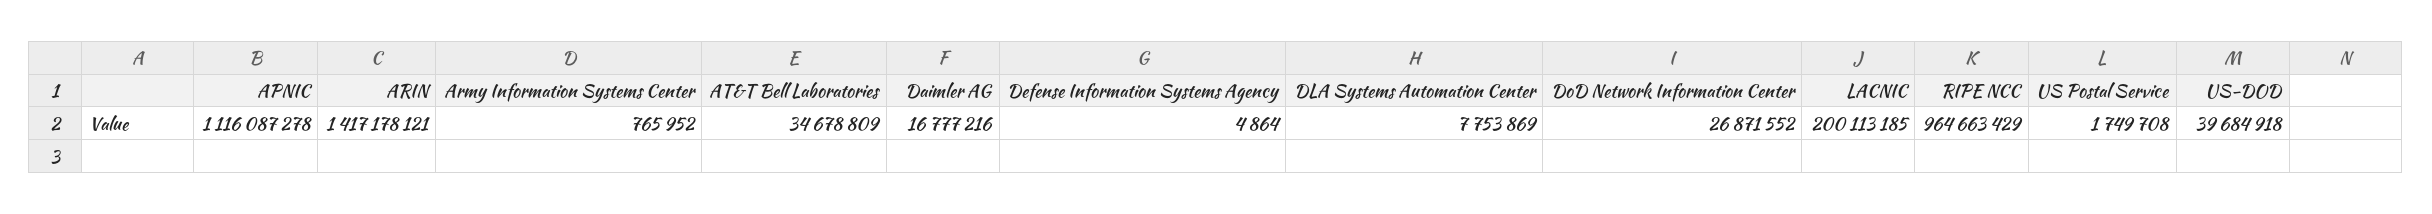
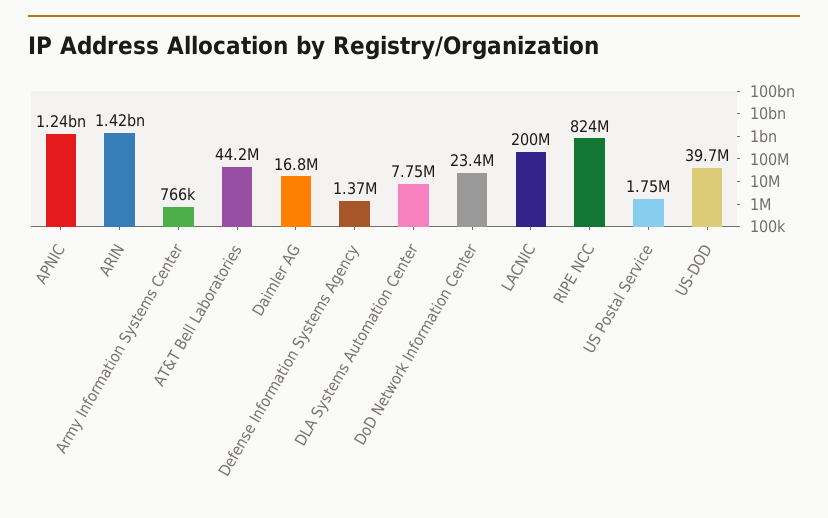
  {
-   "APNIC": 1116087278,
+   "APNIC": 1240000000,
    "ARIN": 1417178121,
    "Army Information Systems Center": 765952,
-   "AT&T Bell Laboratories": 34678809,
+   "AT&T Bell Laboratories": 44200000,
    "Daimler AG": 16777216,
-   "Defense Information Systems Agency": 4864,
+   "Defense Information Systems Agency": 1370000,
    "DLA Systems Automation Center": 7753869,
-   "DoD Network Information Center": 26871552,
+   "DoD Network Information Center": 23400000,
    "LACNIC": 200113185,
-   "RIPE NCC": 964663429,
+   "RIPE NCC": 824000000,
    "US Postal Service": 1749708,
    "US-DOD": 39684918
  }

